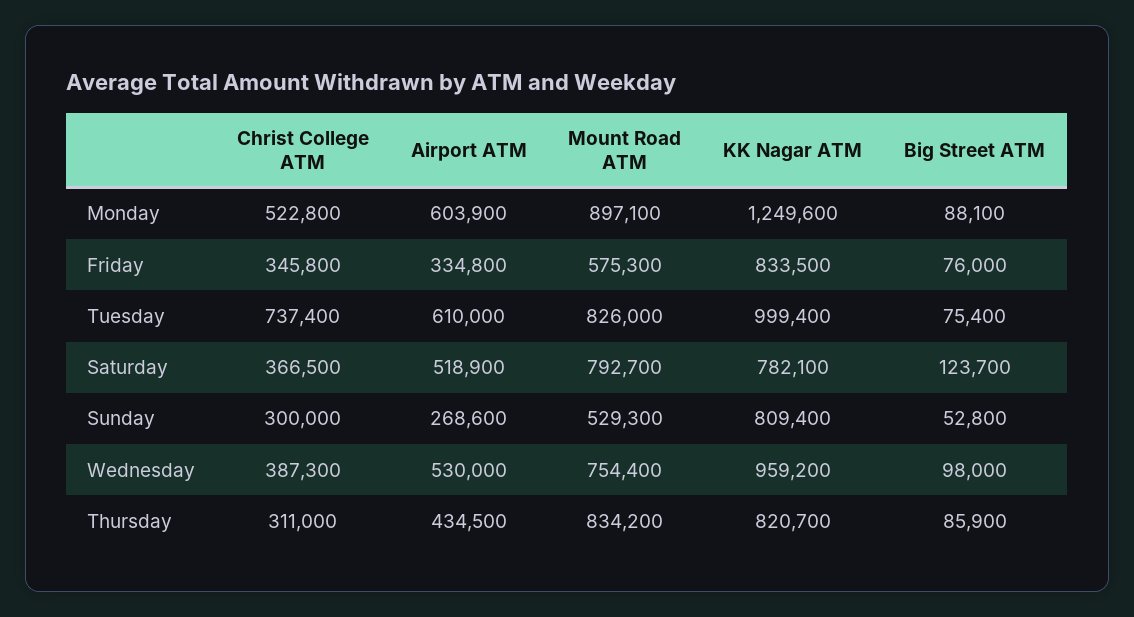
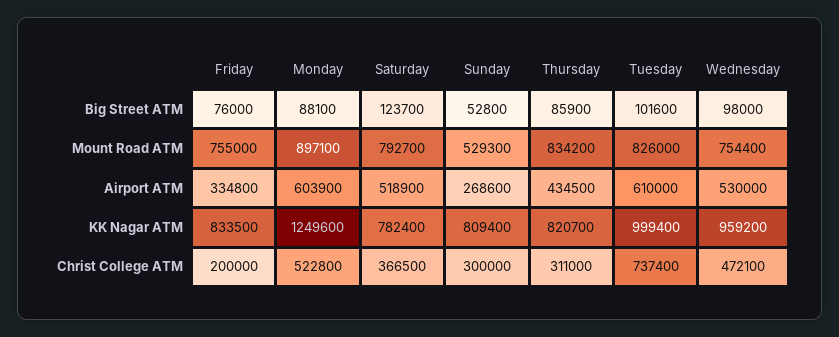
  {
    "Christ College ATM": {
      "Monday": 522800,
-     "Friday": 345800,
+     "Friday": 200000,
      "Tuesday": 737400,
      "Saturday": 366500,
      "Sunday": 300000,
-     "Wednesday": 387300,
+     "Wednesday": 472100,
      "Thursday": 311000
    },
    "Airport ATM": {
      "Monday": 603900,
      "Friday": 334800,
      "Tuesday": 610000,
      "Saturday": 518900,
      "Sunday": 268600,
      "Wednesday": 530000,
      "Thursday": 434500
    },
    "Mount Road ATM": {
      "Monday": 897100,
-     "Friday": 575300,
+     "Friday": 755000,
      "Tuesday": 826000,
      "Saturday": 792700,
      "Sunday": 529300,
      "Wednesday": 754400,
      "Thursday": 834200
    },
    "KK Nagar ATM": {
      "Monday": 1249600,
      "Friday": 833500,
      "Tuesday": 999400,
-     "Saturday": 782100,
+     "Saturday": 782400,
      "Sunday": 809400,
      "Wednesday": 959200,
      "Thursday": 820700
    },
    "Big Street ATM": {
      "Monday": 88100,
      "Friday": 76000,
-     "Tuesday": 75400,
+     "Tuesday": 101600,
      "Saturday": 123700,
      "Sunday": 52800,
      "Wednesday": 98000,
      "Thursday": 85900
    }
  }

